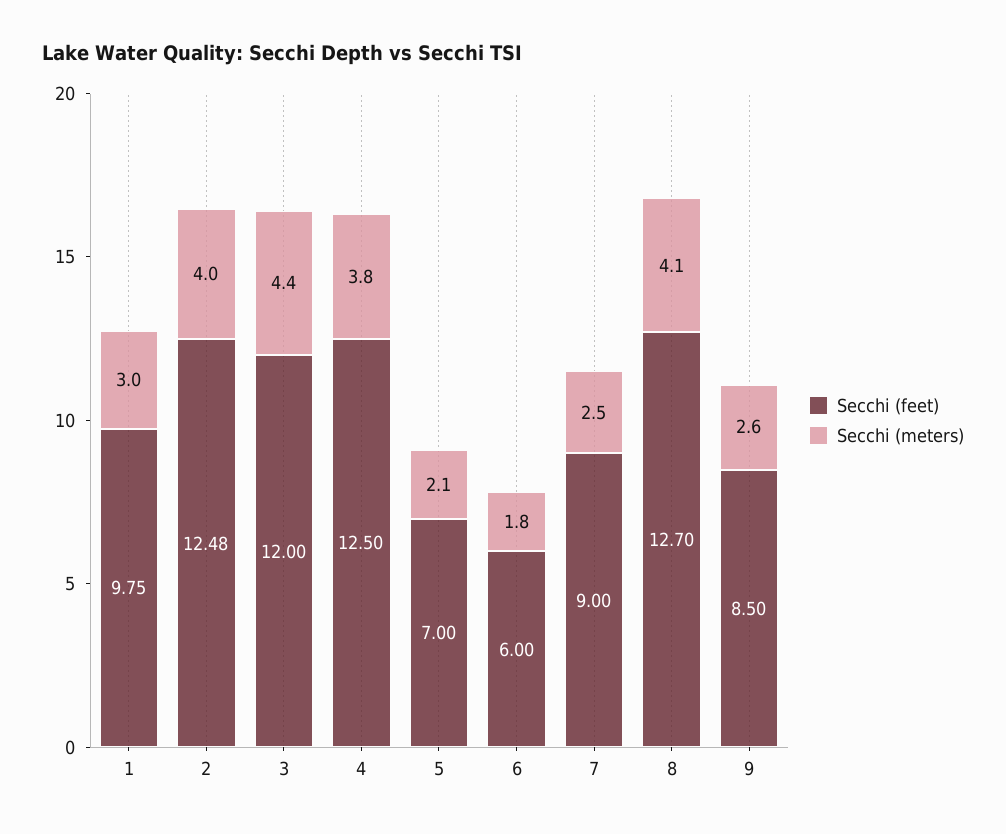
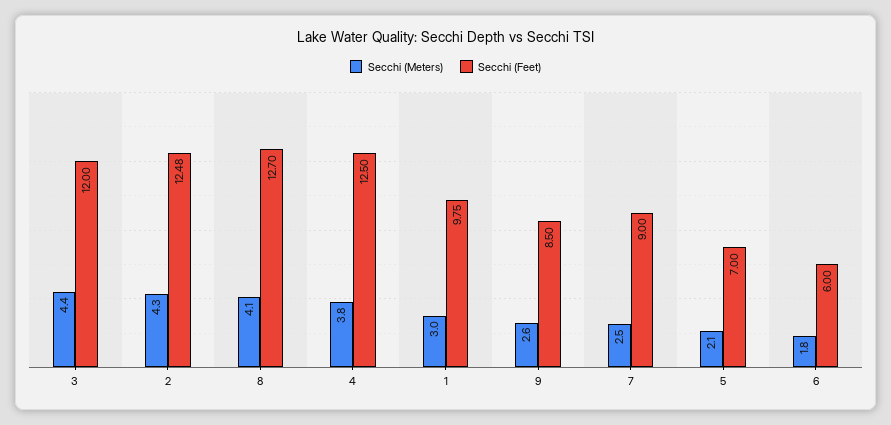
  {
    "Secchi (feet)": {
      "1": 9.75,
      "2": 12.48,
      "3": 12,
      "4": 12.5,
      "5": 7,
      "6": 6,
      "7": 9,
      "8": 12.7,
      "9": 8.5
    },
    "Secchi (meters)": {
      "1": 3,
-     "2": 4,
+     "2": 4.3,
      "3": 4.4,
      "4": 3.8,
      "5": 2.1,
      "6": 1.8,
      "7": 2.5,
      "8": 4.1,
      "9": 2.6
    }
  }

